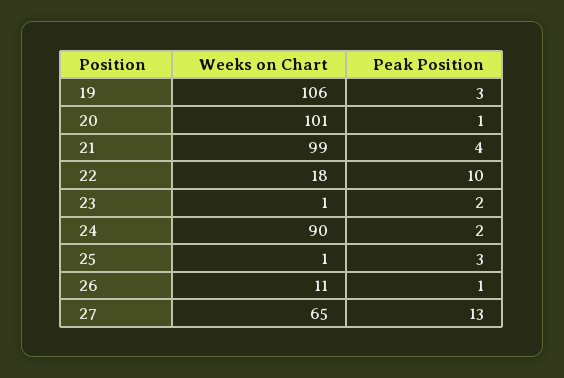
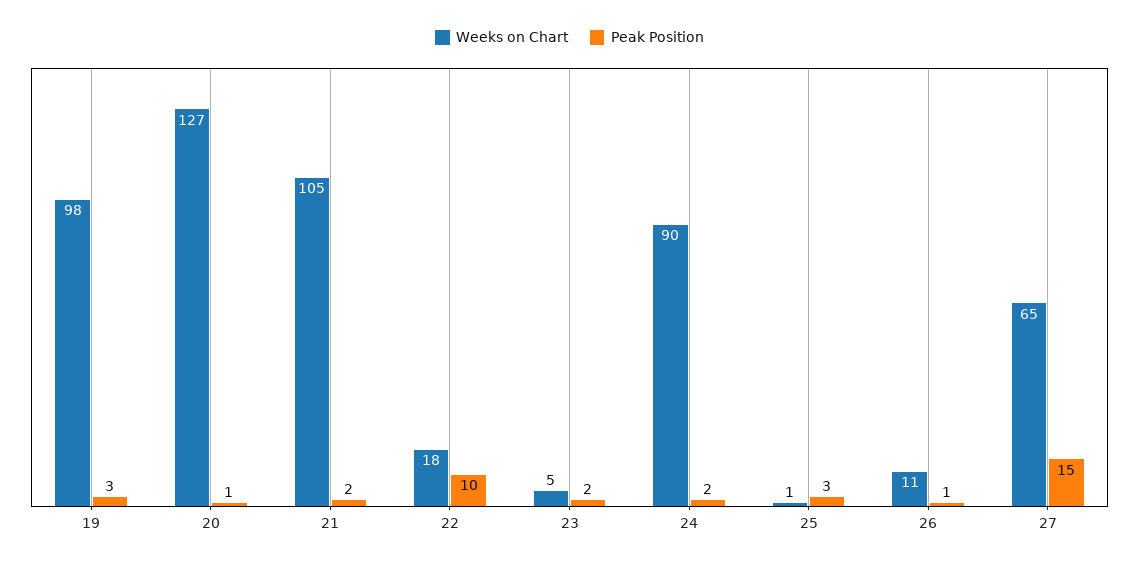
  {
    "Weeks on Chart": {
-     "19": 106,
+     "19": 98,
-     "20": 101,
+     "20": 127,
-     "21": 99,
+     "21": 105,
      "22": 18,
-     "23": 1,
+     "23": 5,
      "24": 90,
      "25": 1,
      "26": 11,
      "27": 65
    },
    "Peak Position": {
      "19": 3,
      "20": 1,
-     "21": 4,
+     "21": 2,
      "22": 10,
      "23": 2,
      "24": 2,
      "25": 3,
      "26": 1,
-     "27": 13
+     "27": 15
    }
  }

